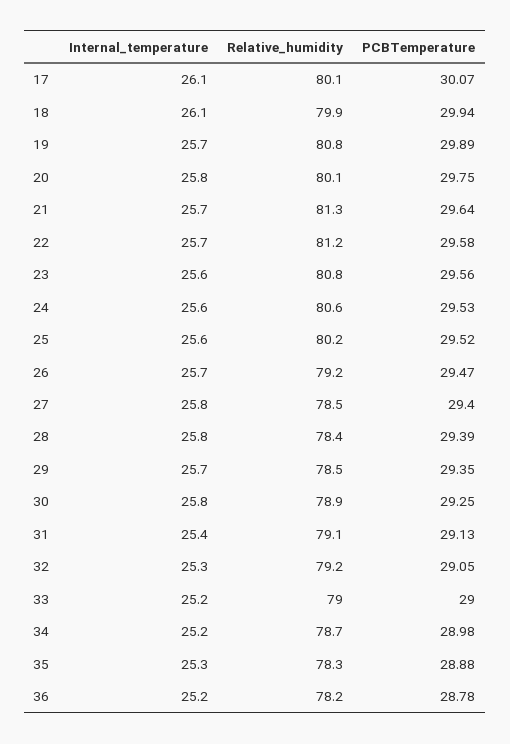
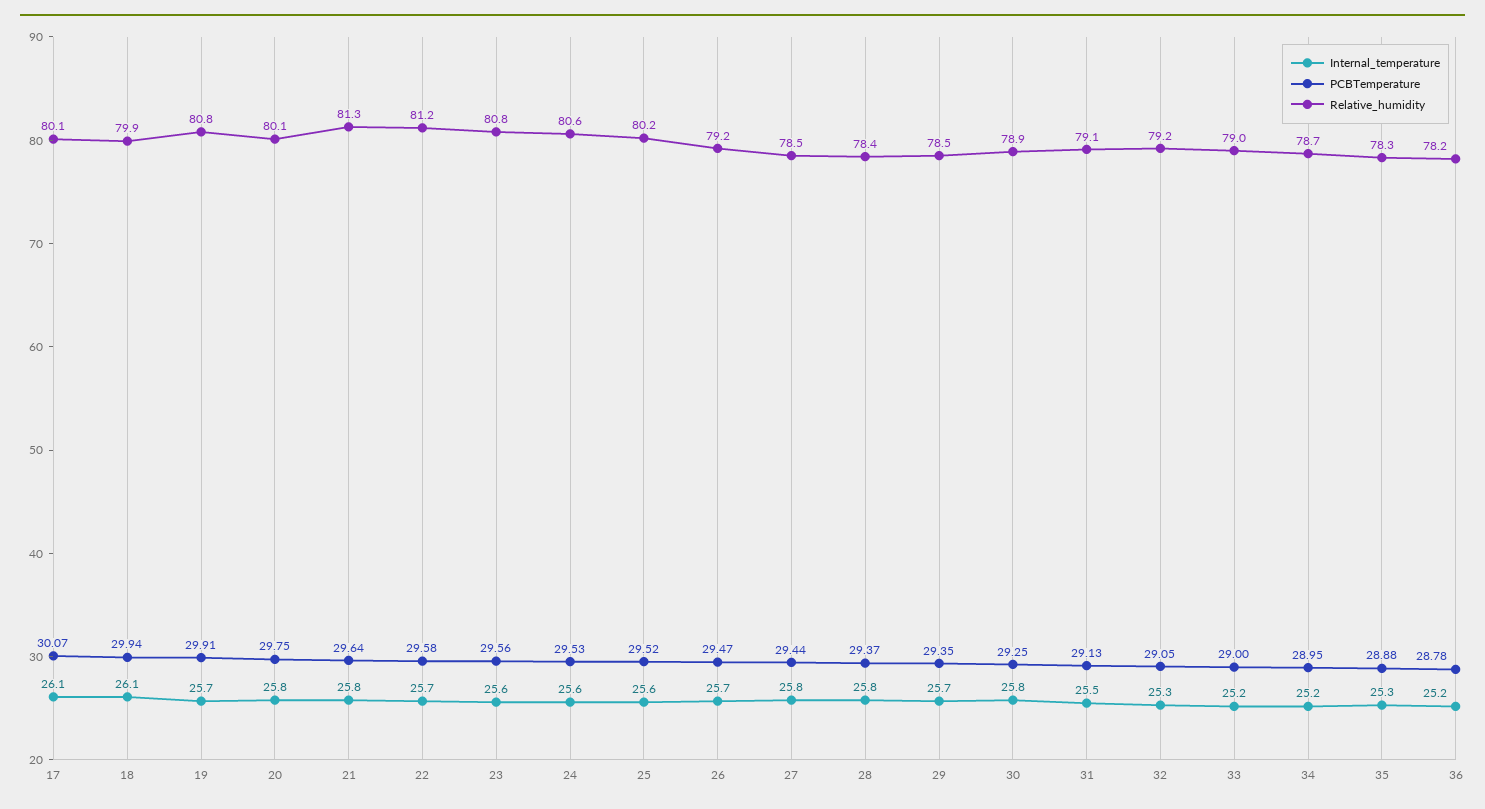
  {
    "Internal_temperature": {
      "17": 26.1,
      "18": 26.1,
      "19": 25.7,
      "20": 25.8,
-     "21": 25.7,
+     "21": 25.8,
      "22": 25.7,
      "23": 25.6,
      "24": 25.6,
      "25": 25.6,
      "26": 25.7,
      "27": 25.8,
      "28": 25.8,
      "29": 25.7,
      "30": 25.8,
-     "31": 25.4,
+     "31": 25.5,
      "32": 25.3,
      "33": 25.2,
      "34": 25.2,
      "35": 25.3,
      "36": 25.2
    },
    "Relative_humidity": {
      "17": 80.1,
      "18": 79.9,
      "19": 80.8,
      "20": 80.1,
      "21": 81.3,
      "22": 81.2,
      "23": 80.8,
      "24": 80.6,
      "25": 80.2,
      "26": 79.2,
      "27": 78.5,
      "28": 78.4,
      "29": 78.5,
      "30": 78.9,
      "31": 79.1,
      "32": 79.2,
      "33": 79,
      "34": 78.7,
      "35": 78.3,
      "36": 78.2
    },
    "PCBTemperature": {
      "17": 30.07,
      "18": 29.94,
-     "19": 29.89,
+     "19": 29.91,
      "20": 29.75,
      "21": 29.64,
      "22": 29.58,
      "23": 29.56,
      "24": 29.53,
      "25": 29.52,
      "26": 29.47,
-     "27": 29.4,
+     "27": 29.44,
-     "28": 29.39,
+     "28": 29.37,
      "29": 29.35,
      "30": 29.25,
      "31": 29.13,
      "32": 29.05,
      "33": 29,
-     "34": 28.98,
+     "34": 28.95,
      "35": 28.88,
      "36": 28.78
    }
  }

